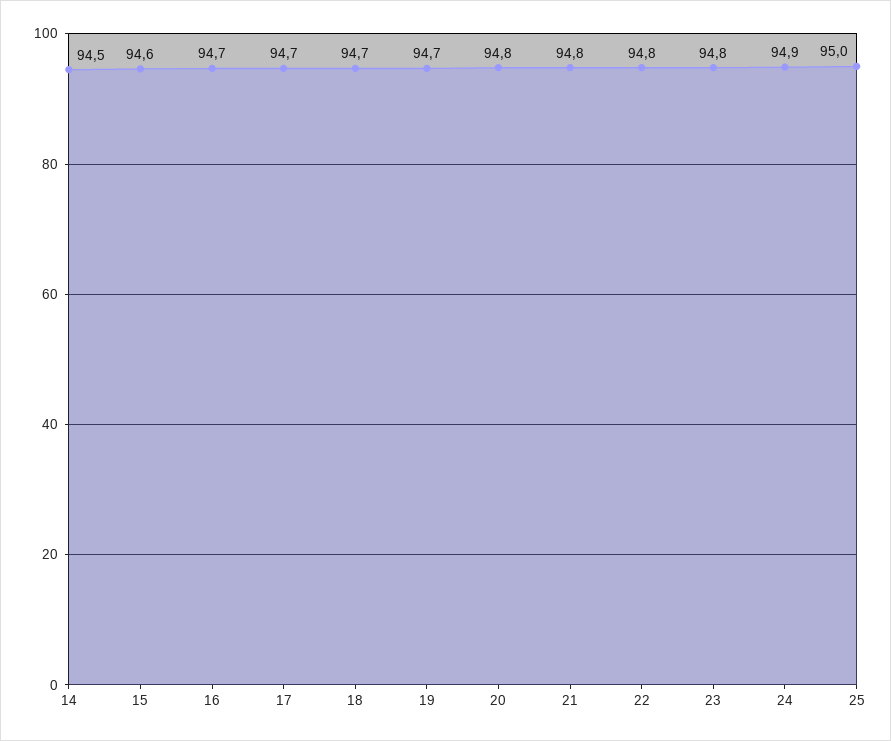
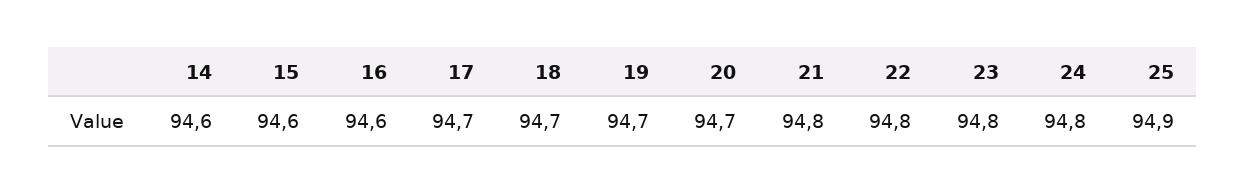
  {
-   "14": 94.5,
+   "14": 94.6,
    "15": 94.6,
-   "16": 94.7,
+   "16": 94.6,
    "17": 94.7,
    "18": 94.7,
    "19": 94.7,
-   "20": 94.8,
+   "20": 94.7,
    "21": 94.8,
    "22": 94.8,
    "23": 94.8,
-   "24": 94.9,
+   "24": 94.8,
-   "25": 95
+   "25": 94.9
  }

